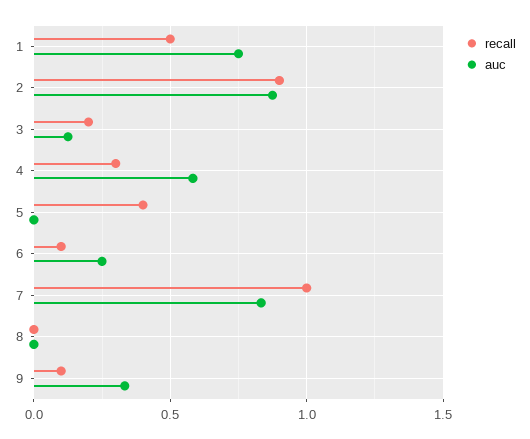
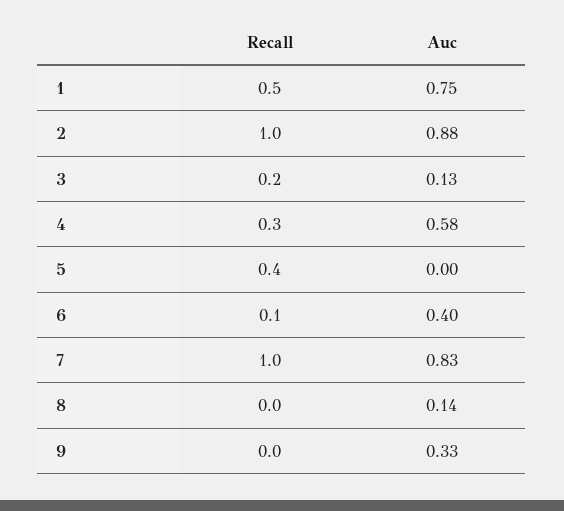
  {
    "recall": {
      "1": 0.5,
-     "2": 0.9,
+     "2": 1,
      "3": 0.2,
      "4": 0.3,
      "5": 0.4,
      "6": 0.1,
      "7": 1,
      "8": 0,
-     "9": 0.1
+     "9": 0
    },
    "auc": {
      "1": 0.75,
      "2": 0.88,
      "3": 0.13,
      "4": 0.58,
      "5": 0,
-     "6": 0.25,
+     "6": 0.4,
      "7": 0.83,
-     "8": 0,
+     "8": 0.14,
      "9": 0.33
    }
  }

